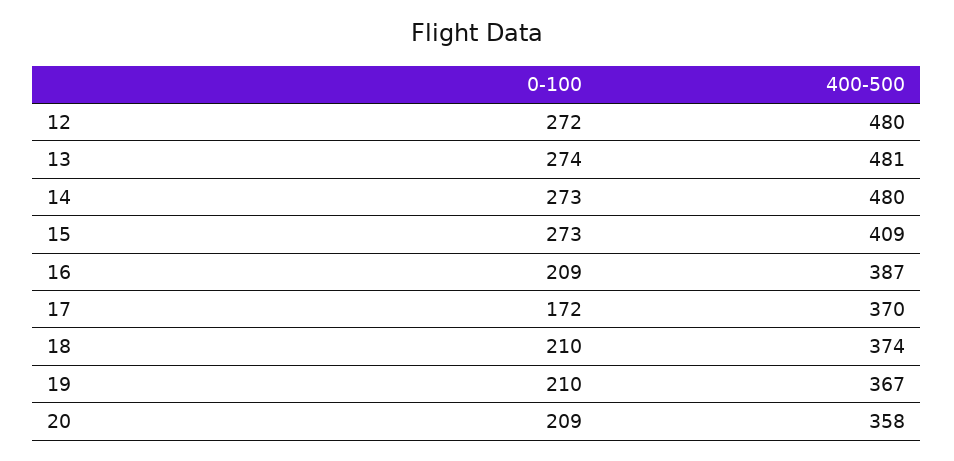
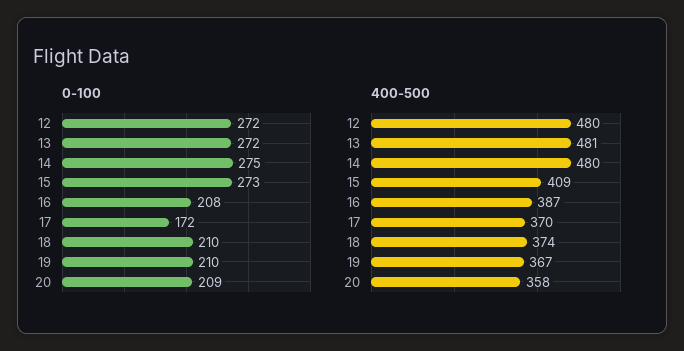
  {
    "0-100": {
      "12": 272,
-     "13": 274,
+     "13": 272,
-     "14": 273,
+     "14": 275,
      "15": 273,
-     "16": 209,
+     "16": 208,
      "17": 172,
      "18": 210,
      "19": 210,
      "20": 209
    },
    "400-500": {
      "12": 480,
      "13": 481,
      "14": 480,
      "15": 409,
      "16": 387,
      "17": 370,
      "18": 374,
      "19": 367,
      "20": 358
    }
  }

